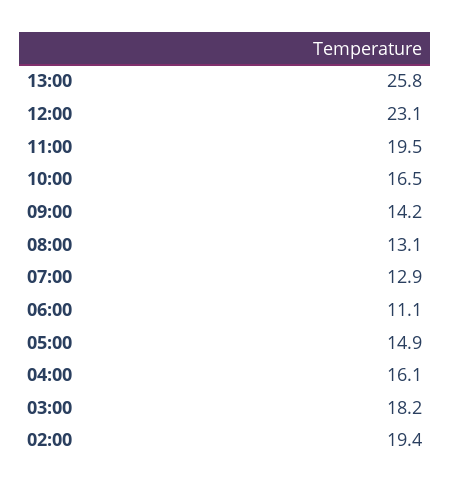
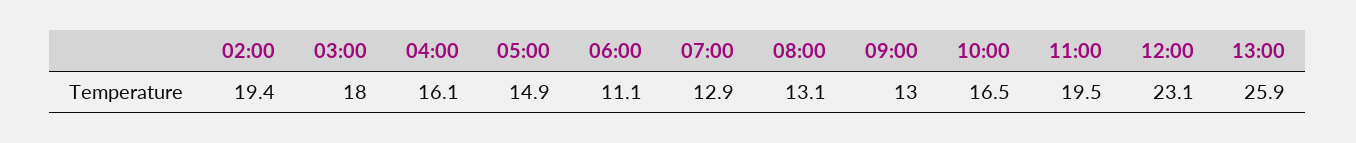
  {
-   "13:00": 25.8,
+   "13:00": 25.9,
    "12:00": 23.1,
    "11:00": 19.5,
    "10:00": 16.5,
-   "09:00": 14.2,
+   "09:00": 13,
    "08:00": 13.1,
    "07:00": 12.9,
    "06:00": 11.1,
    "05:00": 14.9,
    "04:00": 16.1,
-   "03:00": 18.2,
+   "03:00": 18,
    "02:00": 19.4
  }

